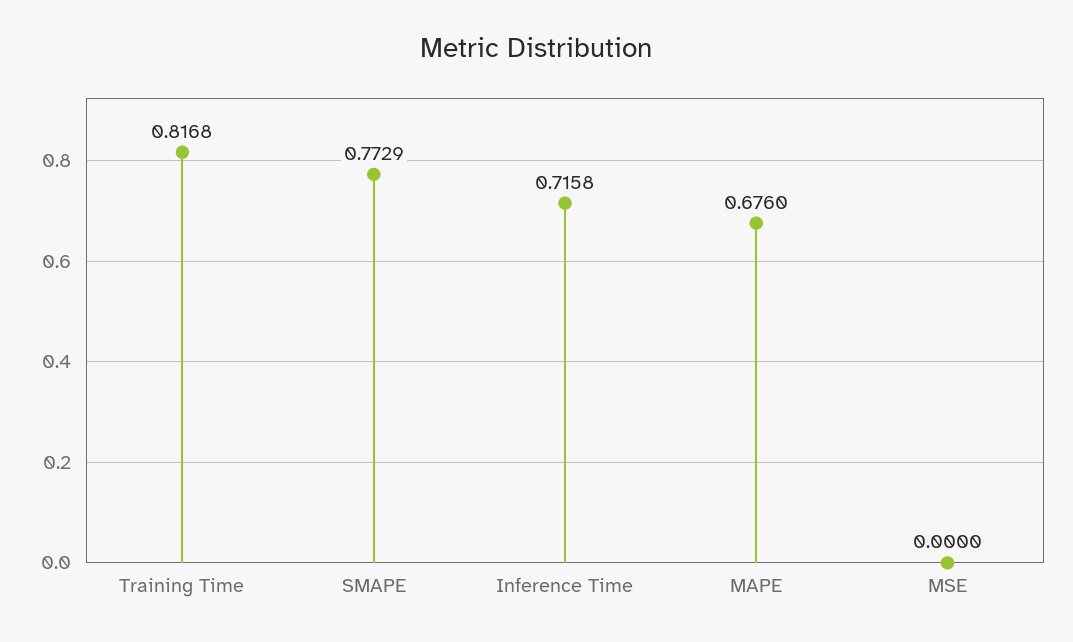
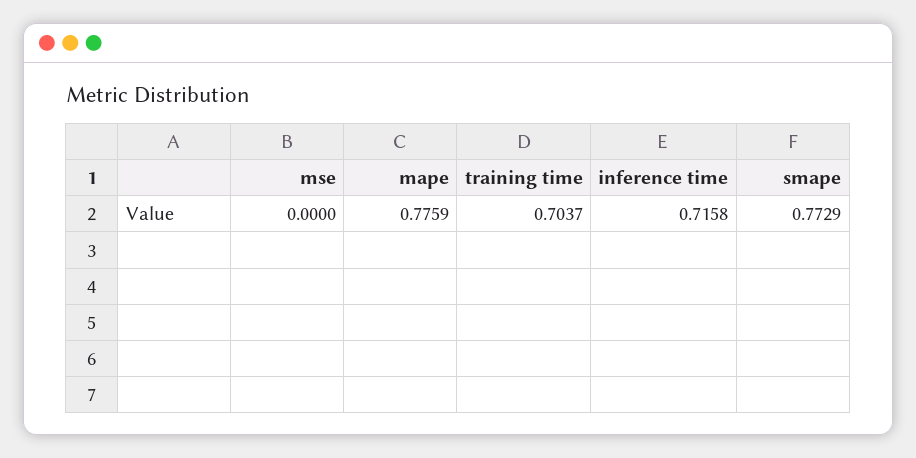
  {
-   "Training Time": 0.8168,
+   "Training Time": 0.7037,
    "SMAPE": 0.7729,
    "Inference Time": 0.7158,
-   "MAPE": 0.676,
+   "MAPE": 0.7759,
    "MSE": 0
  }

